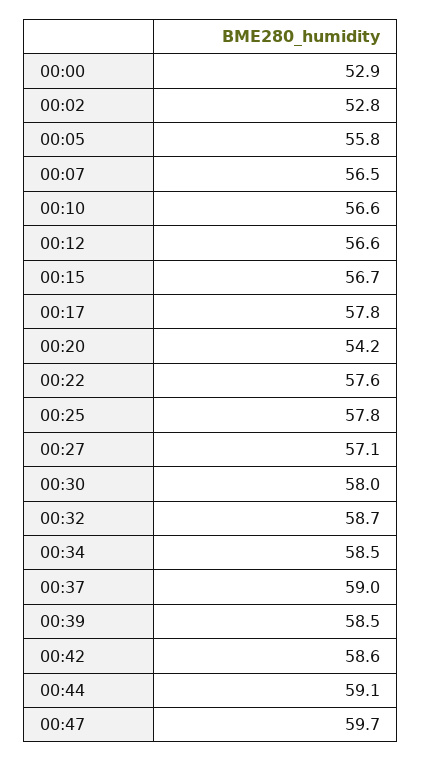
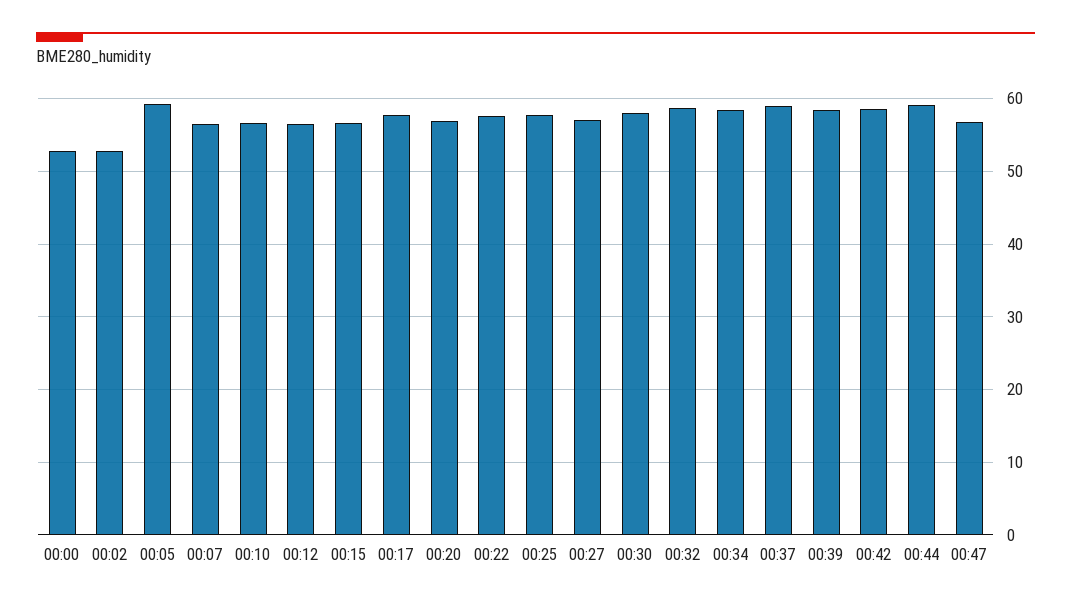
  {
    "00:00": 52.9,
    "00:02": 52.8,
-   "00:05": 55.8,
+   "00:05": 59,
    "00:07": 56.5,
    "00:10": 56.6,
    "00:12": 56.6,
    "00:15": 56.7,
    "00:17": 57.8,
-   "00:20": 54.2,
+   "00:20": 57,
    "00:22": 57.6,
    "00:25": 57.8,
    "00:27": 57.1,
    "00:30": 58,
    "00:32": 58.7,
    "00:34": 58.5,
    "00:37": 59,
    "00:39": 58.5,
    "00:42": 58.6,
    "00:44": 59.1,
-   "00:47": 59.7
+   "00:47": 57
  }

